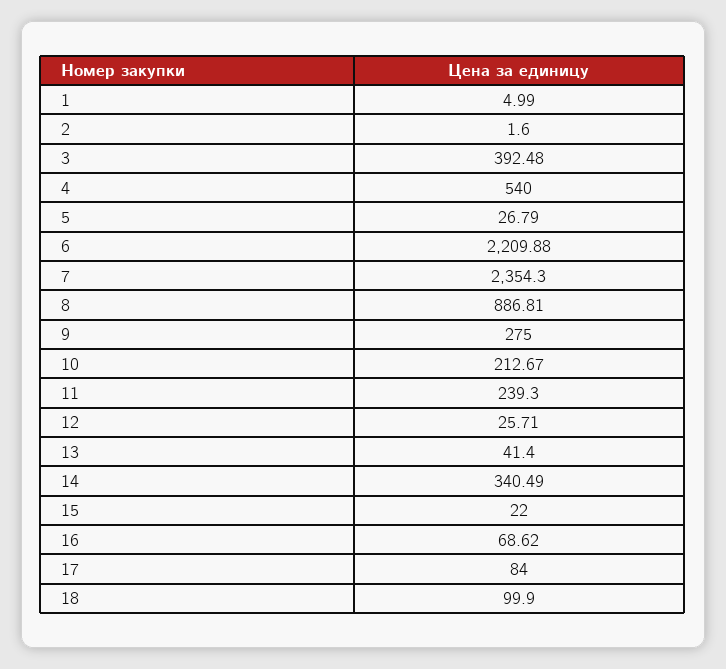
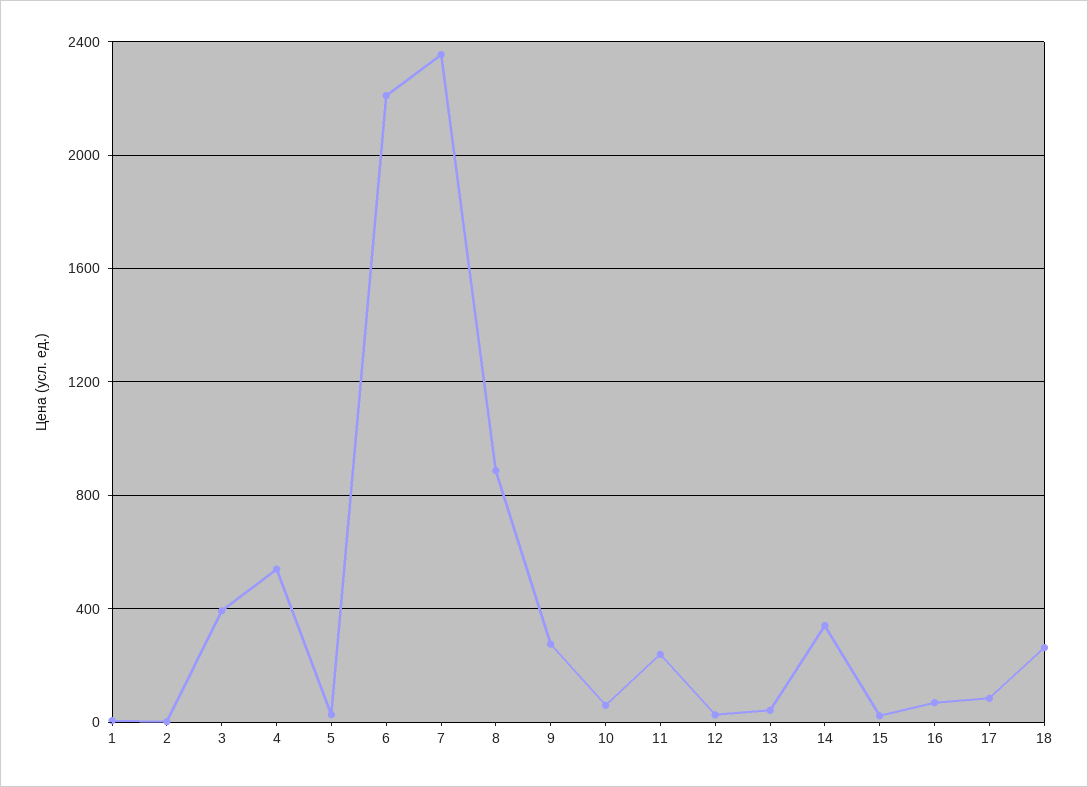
  {
    "1": 4.99,
    "2": 1.6,
    "3": 392.48,
    "4": 540,
    "5": 26.79,
    "6": 2209.88,
    "7": 2354.3,
    "8": 886.81,
    "9": 275,
-   "10": 212.67,
+   "10": 50,
    "11": 239.3,
    "12": 25.71,
    "13": 41.4,
    "14": 340.49,
    "15": 22,
    "16": 68.62,
    "17": 84,
-   "18": 99.9
+   "18": 250
  }

